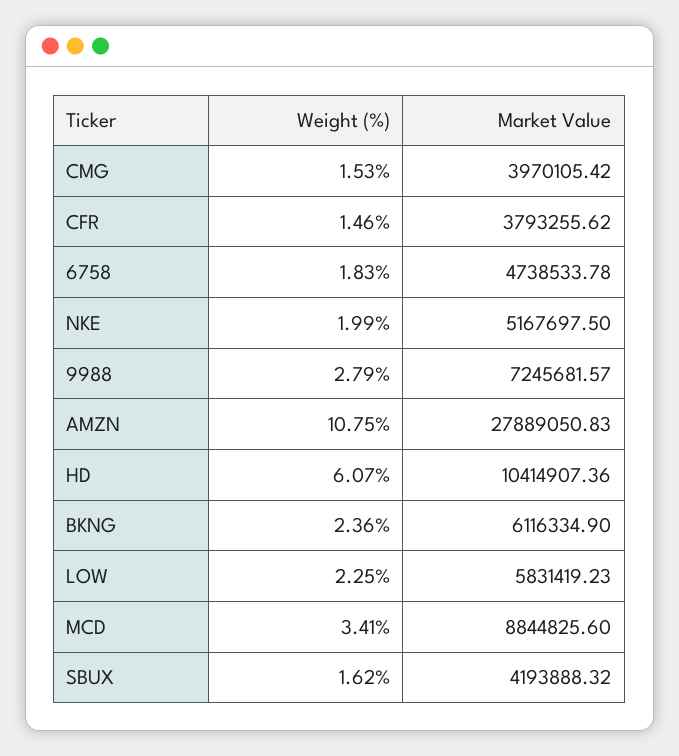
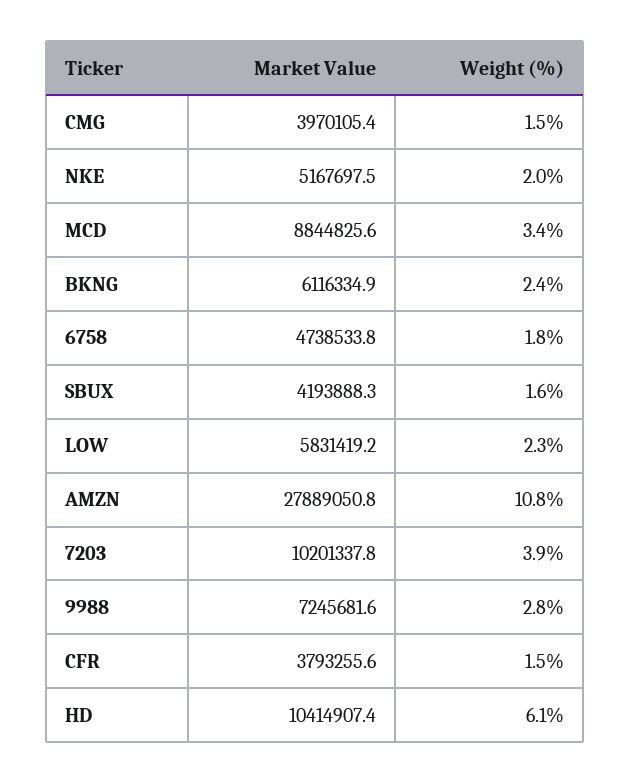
  {
    "Weight (%)": {
      "CMG": 1.53,
      "CFR": 1.46,
      "6758": 1.83,
      "NKE": 1.99,
      "9988": 2.79,
      "AMZN": 10.75,
      "HD": 6.07,
      "BKNG": 2.36,
      "LOW": 2.25,
      "MCD": 3.41,
-     "SBUX": 1.62
+     "SBUX": 1.62,
+     "7203": 3.9
    },
    "Market Value": {
      "CMG": 3970105.42,
      "CFR": 3793255.62,
      "6758": 4738533.78,
      "NKE": 5167697.5,
      "9988": 7245681.57,
      "AMZN": 27889050.83,
      "HD": 10414907.36,
      "BKNG": 6116334.9,
      "LOW": 5831419.23,
      "MCD": 8844825.6,
-     "SBUX": 4193888.32
+     "SBUX": 4193888.32,
+     "7203": 10201337.8
    }
  }

